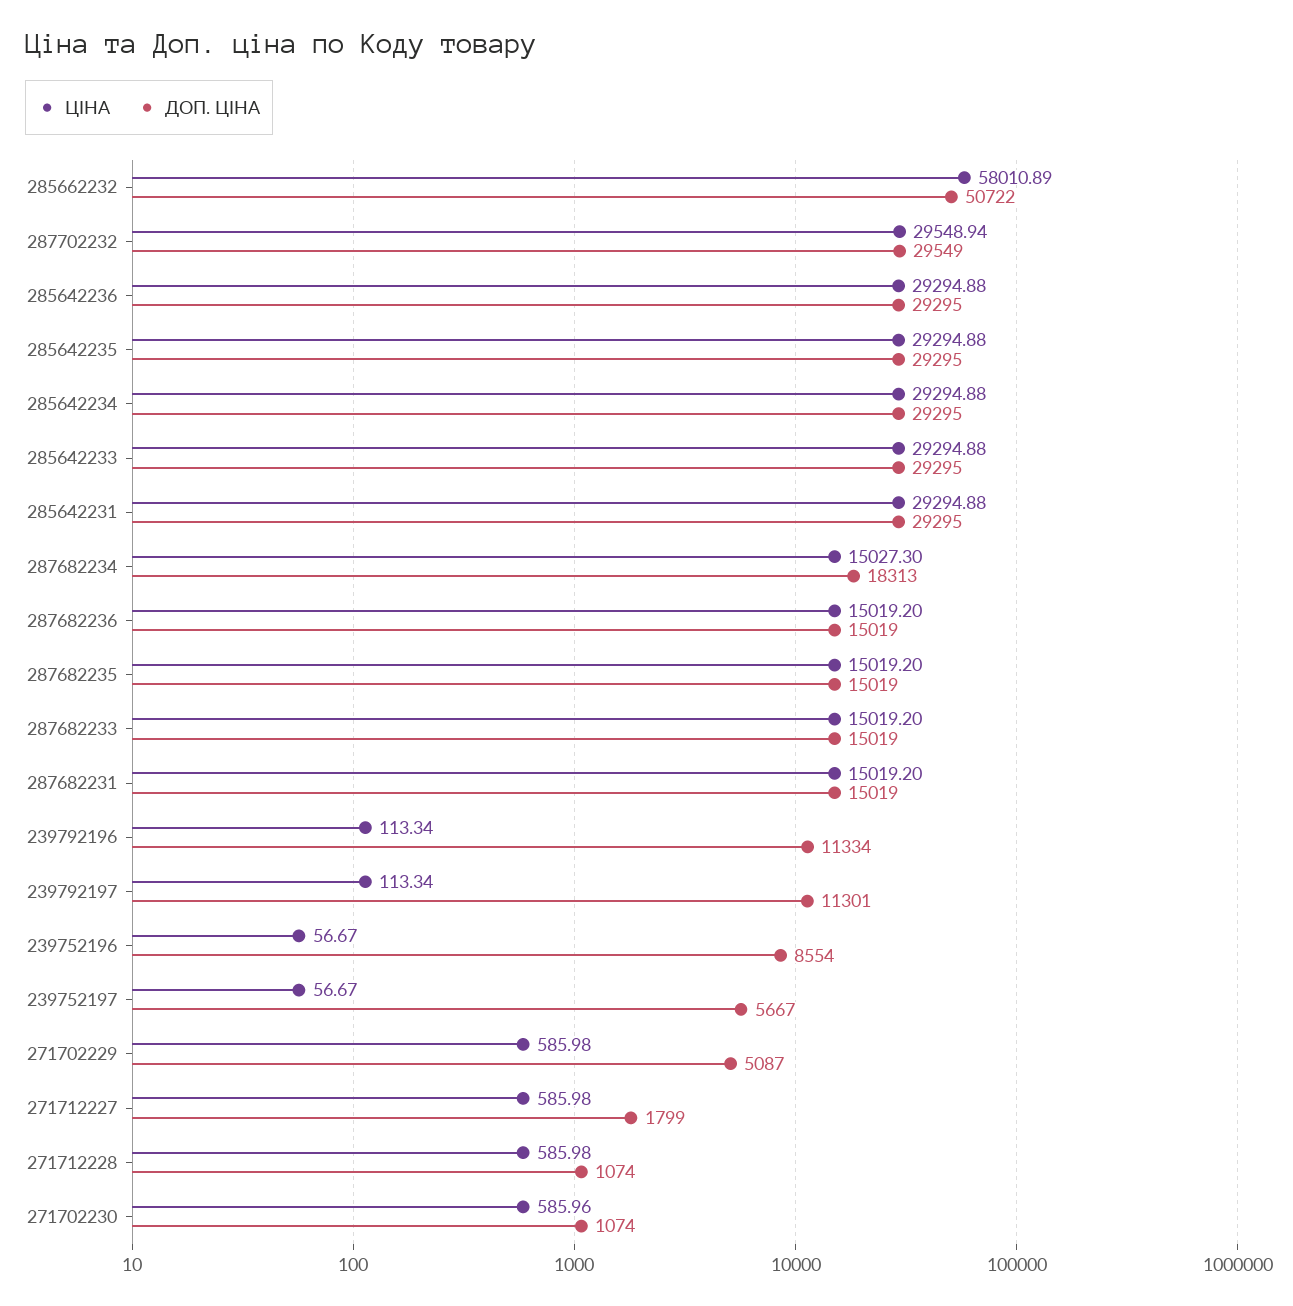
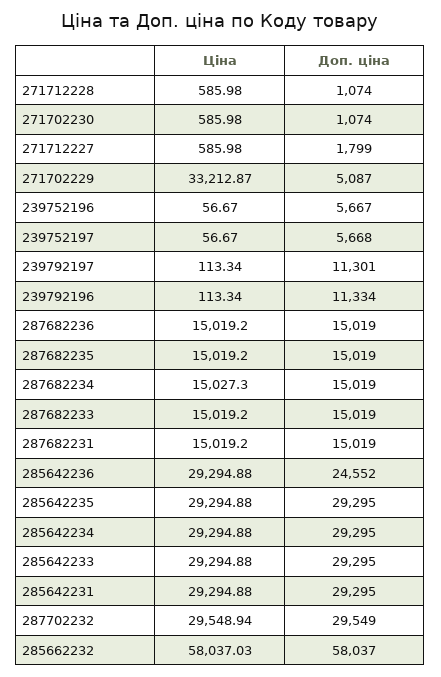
  {
    "ЦІНА": {
-     "285662232": 58010.89,
+     "285662232": 58037.03,
      "287702232": 29548.94,
      "285642236": 29294.88,
      "285642235": 29294.88,
      "285642234": 29294.88,
      "285642233": 29294.88,
      "285642231": 29294.88,
      "287682234": 15027.3,
      "287682236": 15019.2,
      "287682235": 15019.2,
      "287682233": 15019.2,
      "287682231": 15019.2,
      "239792196": 113.34,
      "239792197": 113.34,
      "239752196": 56.67,
      "239752197": 56.67,
-     "271702229": 585.98,
+     "271702229": 33212.87,
      "271712227": 585.98,
      "271712228": 585.98,
-     "271702230": 585.96
+     "271702230": 585.98
    },
    "ДОП. ЦІНА": {
-     "285662232": 50722,
+     "285662232": 58037,
      "287702232": 29549,
-     "285642236": 29295,
+     "285642236": 24552,
      "285642235": 29295,
      "285642234": 29295,
      "285642233": 29295,
      "285642231": 29295,
-     "287682234": 18313,
+     "287682234": 15019,
      "287682236": 15019,
      "287682235": 15019,
      "287682233": 15019,
      "287682231": 15019,
      "239792196": 11334,
      "239792197": 11301,
-     "239752196": 8554,
+     "239752196": 5667,
-     "239752197": 5667,
+     "239752197": 5668,
      "271702229": 5087,
      "271712227": 1799,
      "271712228": 1074,
      "271702230": 1074
    }
  }

